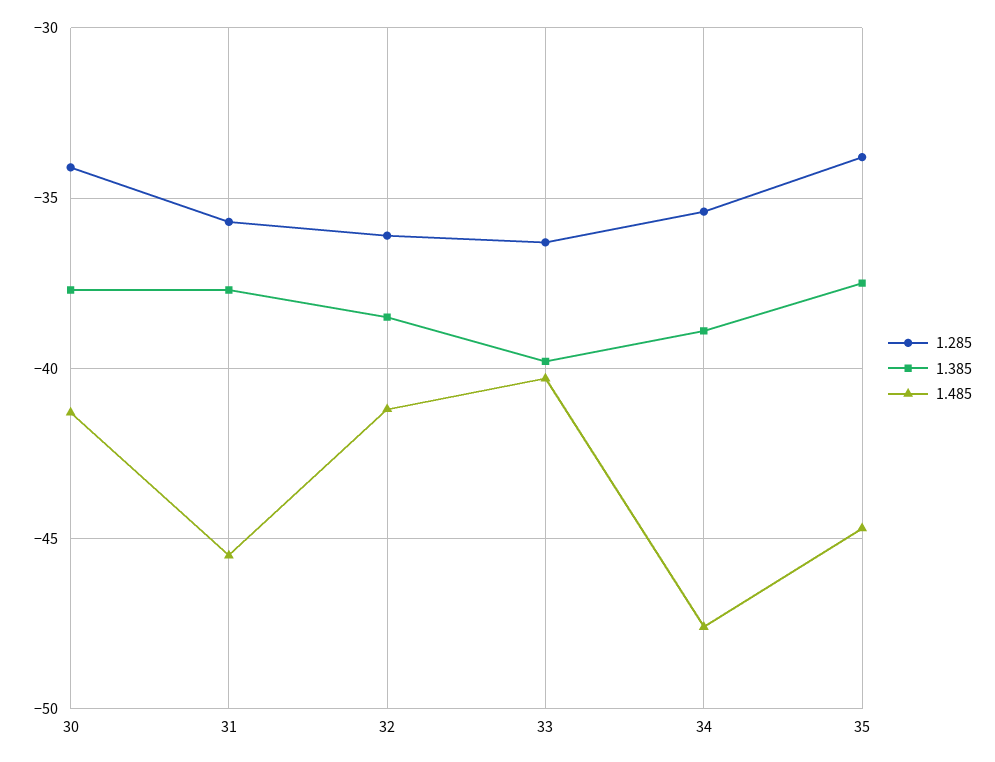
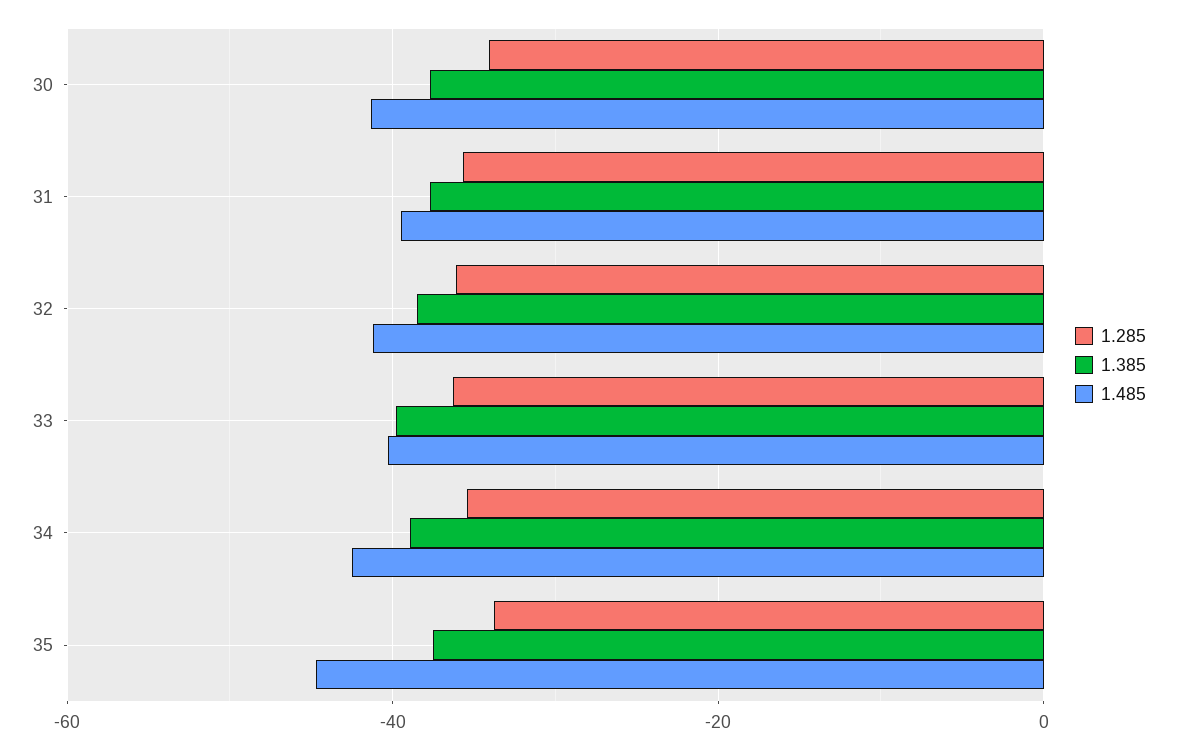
  {
    "1.285": {
      "30": -34,
      "31": -35.5,
      "32": -36,
      "33": -36.5,
      "34": -35.5,
      "35": -34
    },
    "1.385": {
      "30": -37.5,
      "31": -37.5,
      "32": -38.5,
      "33": -40,
      "34": -39,
      "35": -37.5
    },
    "1.485": {
      "30": -41.5,
-     "31": -45.5,
+     "31": -40,
      "32": -41,
      "33": -40.5,
-     "34": -47.5,
+     "34": -42,
      "35": -44.5
    }
  }

